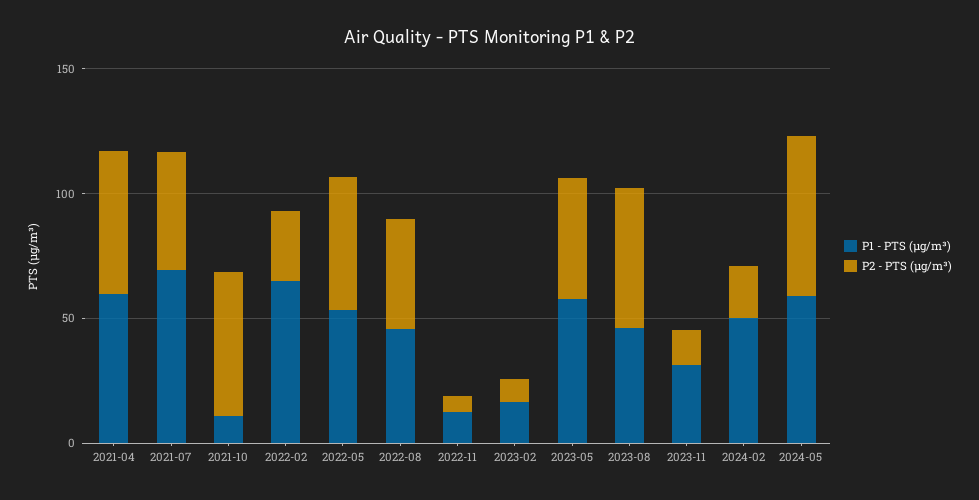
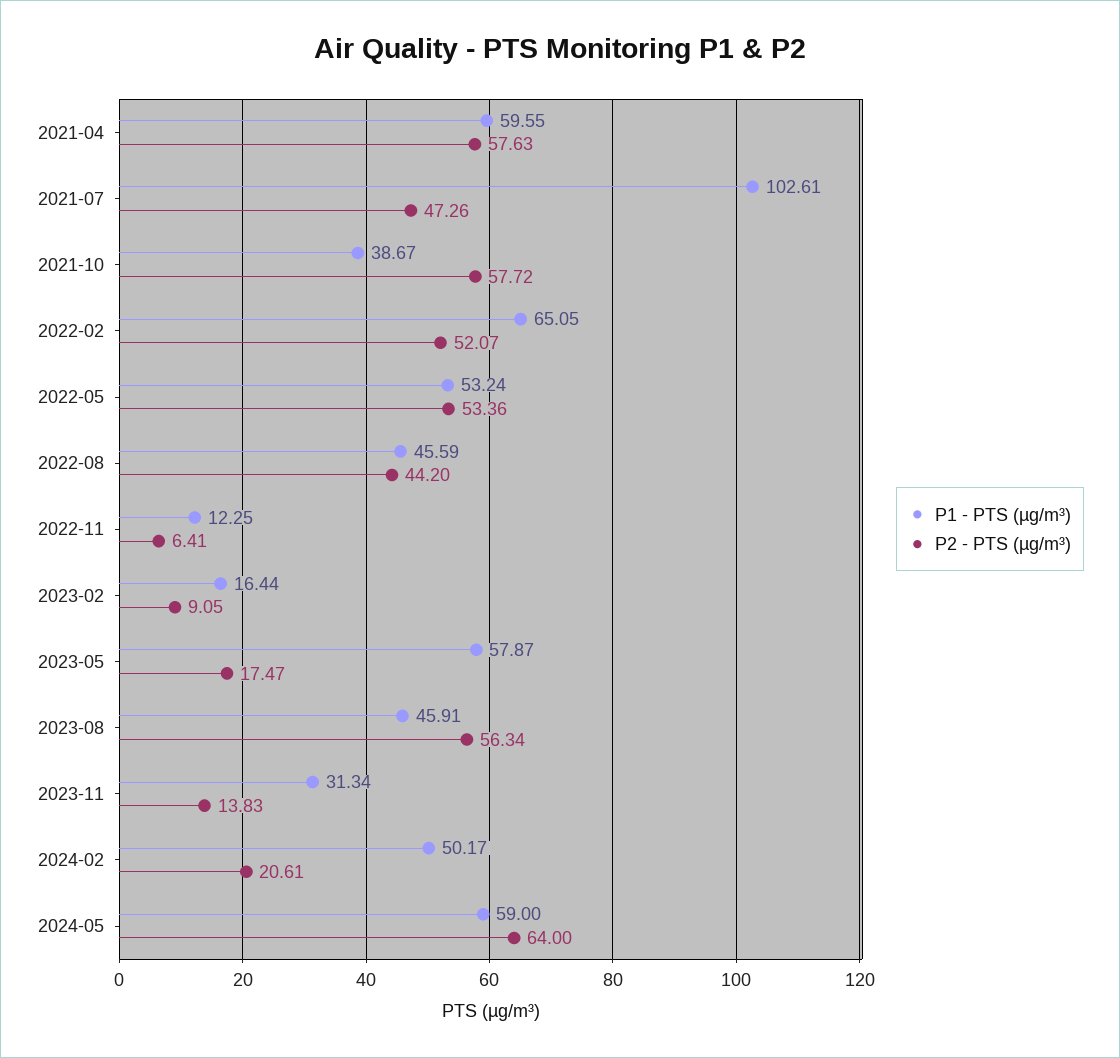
  {
    "P1 - PTS (µg/m³)": {
      "2021-04": 59.55,
-     "2021-07": 70,
+     "2021-07": 102.61,
-     "2021-10": 10,
+     "2021-10": 38.67,
      "2022-02": 65.05,
      "2022-05": 53.24,
      "2022-08": 45.59,
      "2022-11": 12.25,
      "2023-02": 16.44,
      "2023-05": 57.87,
      "2023-08": 45.91,
      "2023-11": 31.34,
      "2024-02": 50.17,
      "2024-05": 59
    },
    "P2 - PTS (µg/m³)": {
      "2021-04": 57.63,
      "2021-07": 47.26,
      "2021-10": 57.72,
-     "2022-02": 30,
+     "2022-02": 52.07,
      "2022-05": 53.36,
      "2022-08": 44.2,
      "2022-11": 6.41,
      "2023-02": 9.05,
-     "2023-05": 50,
+     "2023-05": 17.47,
      "2023-08": 56.34,
      "2023-11": 13.83,
      "2024-02": 20.61,
      "2024-05": 64
    }
  }

